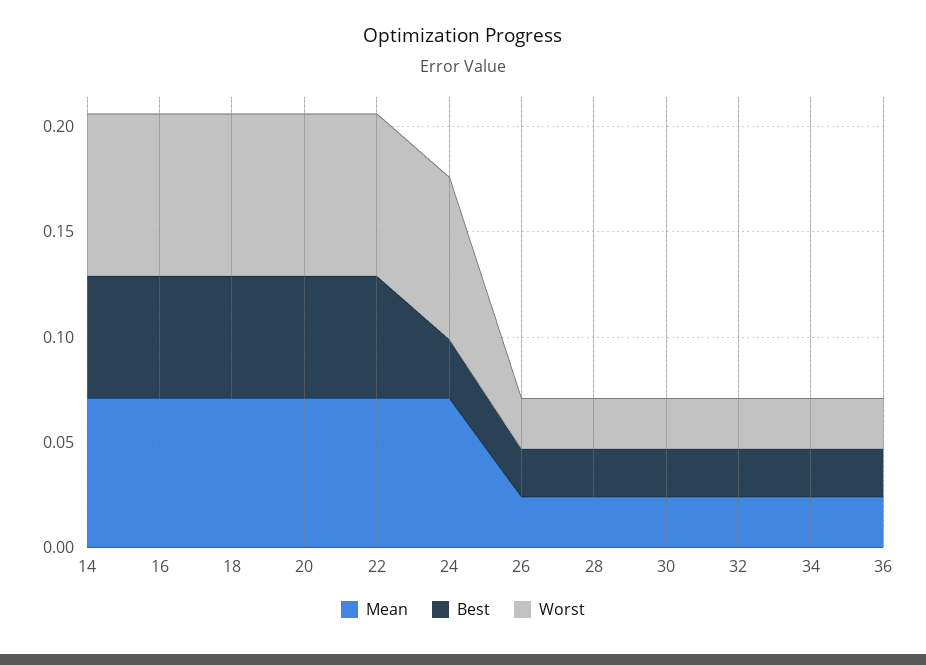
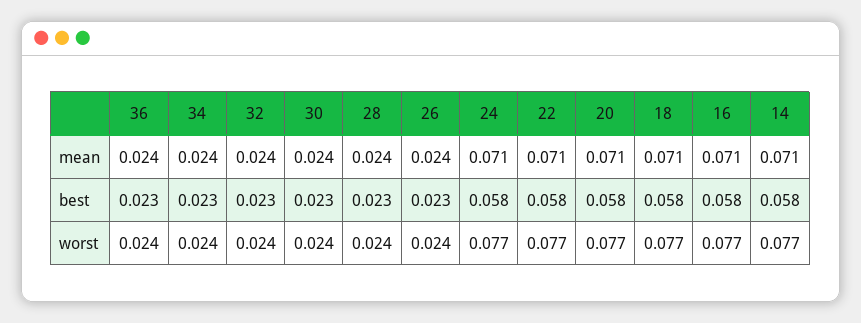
  {
    "Mean": {
      "14": 0.071,
      "16": 0.071,
      "18": 0.071,
      "20": 0.071,
      "22": 0.071,
      "24": 0.071,
      "26": 0.024,
      "28": 0.024,
      "30": 0.024,
      "32": 0.024,
      "34": 0.024,
      "36": 0.024
    },
    "Best": {
      "14": 0.058,
      "16": 0.058,
      "18": 0.058,
      "20": 0.058,
      "22": 0.058,
-     "24": 0.03,
+     "24": 0.058,
      "26": 0.023,
      "28": 0.023,
      "30": 0.023,
      "32": 0.023,
      "34": 0.023,
      "36": 0.023
    },
    "Worst": {
      "14": 0.077,
      "16": 0.077,
      "18": 0.077,
      "20": 0.077,
      "22": 0.077,
      "24": 0.077,
      "26": 0.024,
      "28": 0.024,
      "30": 0.024,
      "32": 0.024,
      "34": 0.024,
      "36": 0.024
    }
  }

